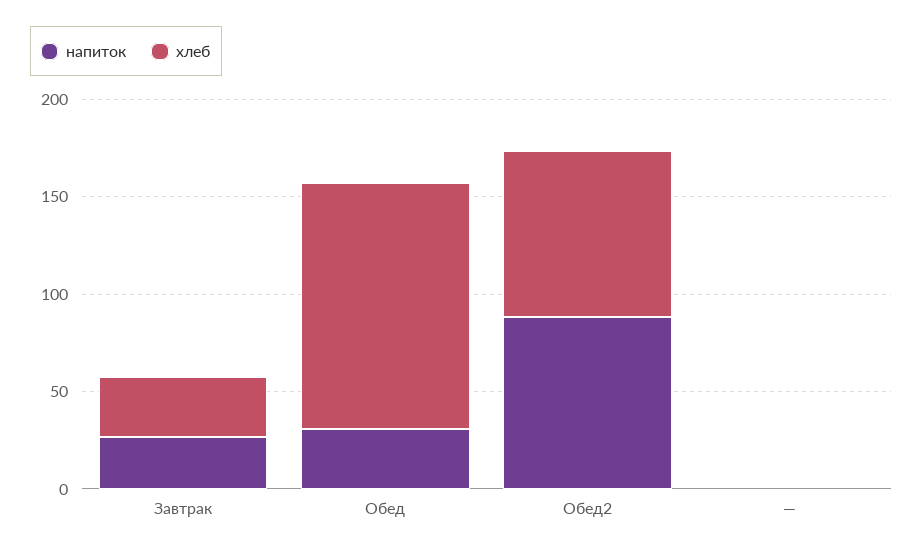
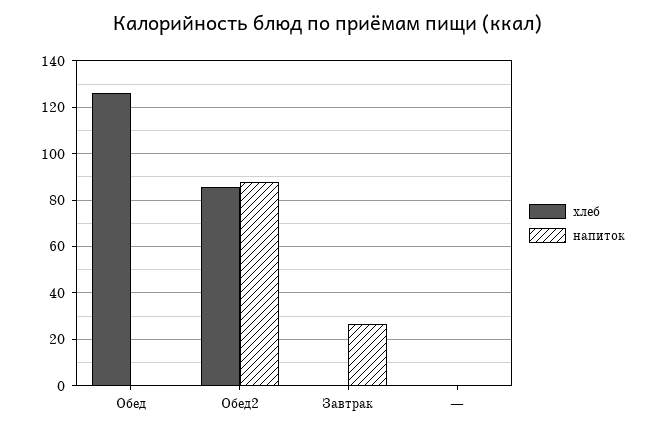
  {
    "напиток": {
      "Завтрак": 25,
-     "Обед": 30,
+     "Обед": 0,
      "Обед2": 90,
      "—": 0
    },
    "хлеб": {
-     "Завтрак": 30,
+     "Завтрак": 0,
      "Обед": 125,
      "Обед2": 85,
      "—": 0
    }
  }

